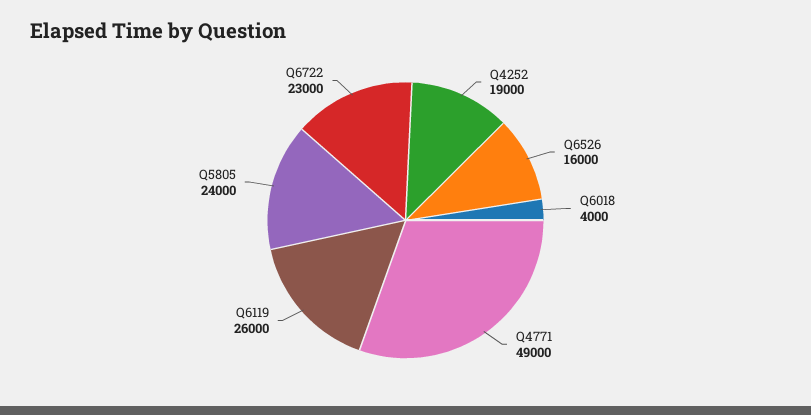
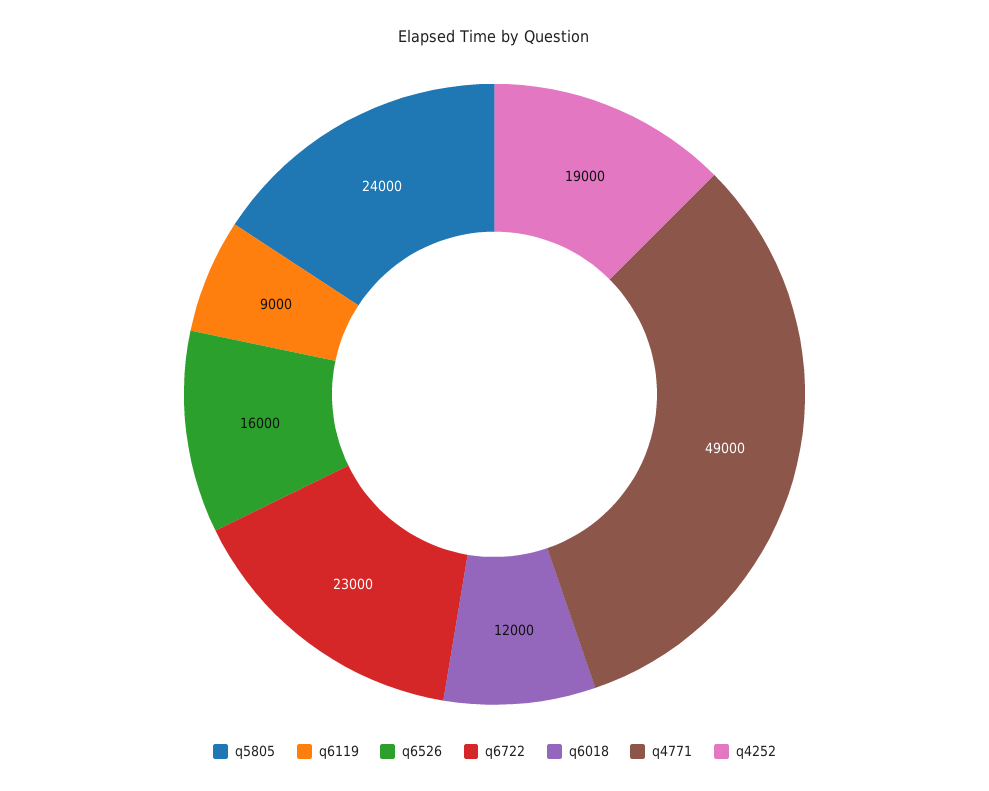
  {
    "Q4252": 19000,
    "Q6526": 16000,
-   "Q6018": 4000,
+   "Q6018": 12000,
    "Q4771": 49000,
-   "Q6119": 26000,
+   "Q6119": 9000,
    "Q5805": 24000,
    "Q6722": 23000
  }

